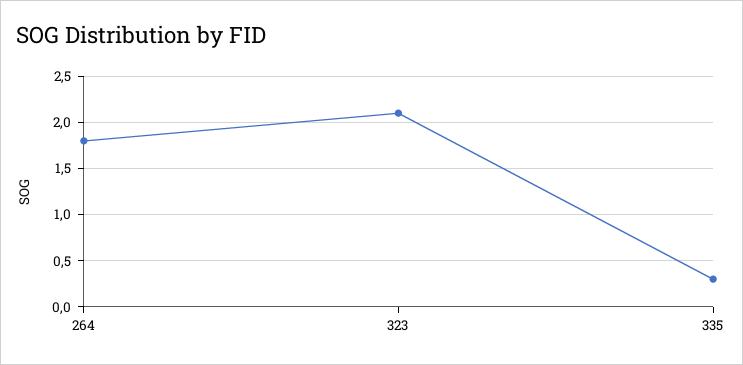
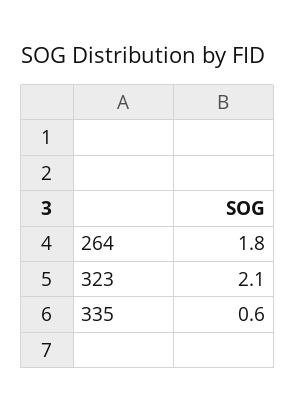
  {
    "264": 1.8,
    "323": 2.1,
-   "335": 0.3
+   "335": 0.6
  }

